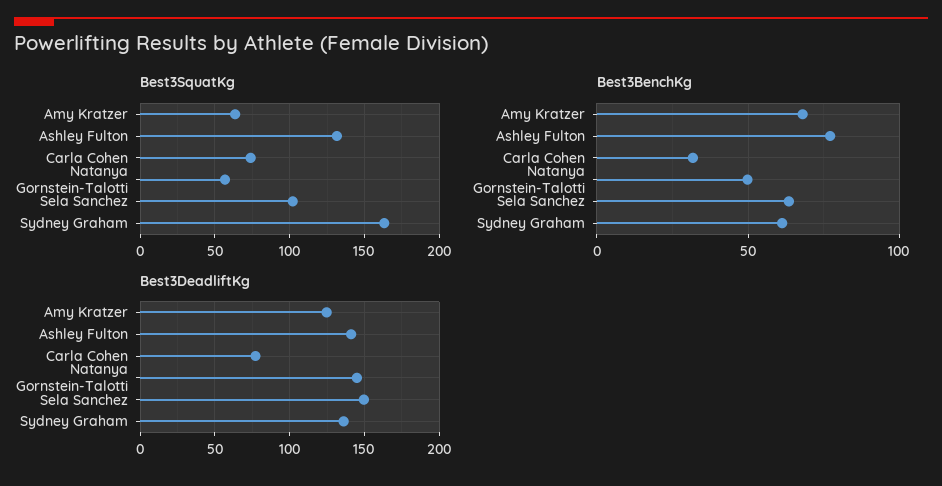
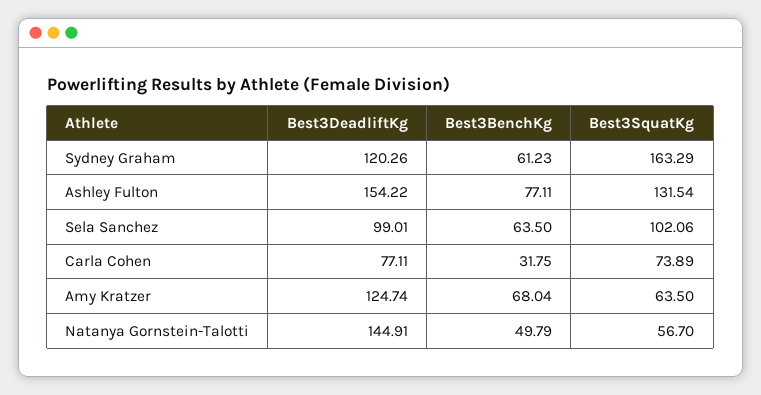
  {
    "Best3SquatKg": {
      "Amy Kratzer": 63.5,
      "Ashley Fulton": 131.54,
      "Carla Cohen": 73.89,
      "Natanya Gornstein-Talotti": 56.7,
      "Sela Sanchez": 102.06,
      "Sydney Graham": 163.29
    },
    "Best3BenchKg": {
      "Amy Kratzer": 68.04,
      "Ashley Fulton": 77.11,
      "Carla Cohen": 31.75,
      "Natanya Gornstein-Talotti": 49.79,
      "Sela Sanchez": 63.5,
      "Sydney Graham": 61.23
    },
    "Best3DeadliftKg": {
      "Amy Kratzer": 124.74,
-     "Ashley Fulton": 140,
+     "Ashley Fulton": 154.22,
      "Carla Cohen": 77.11,
      "Natanya Gornstein-Talotti": 144.91,
-     "Sela Sanchez": 150,
+     "Sela Sanchez": 99.01,
-     "Sydney Graham": 135
+     "Sydney Graham": 120.26
    }
  }

